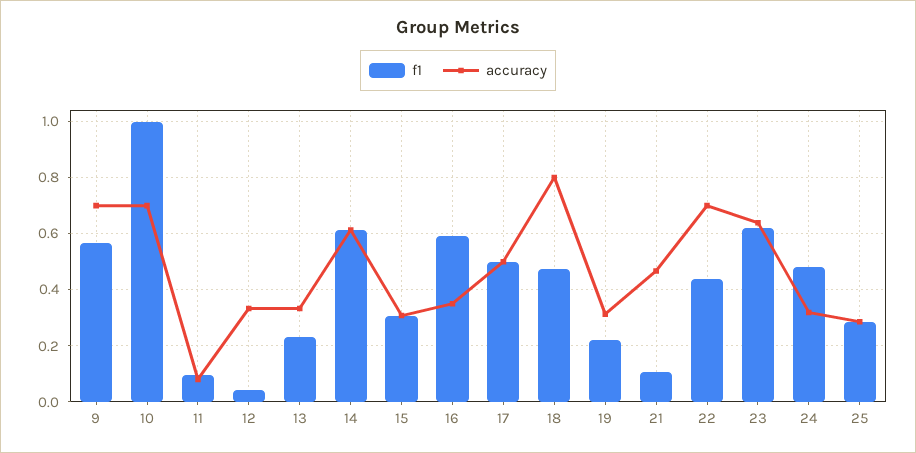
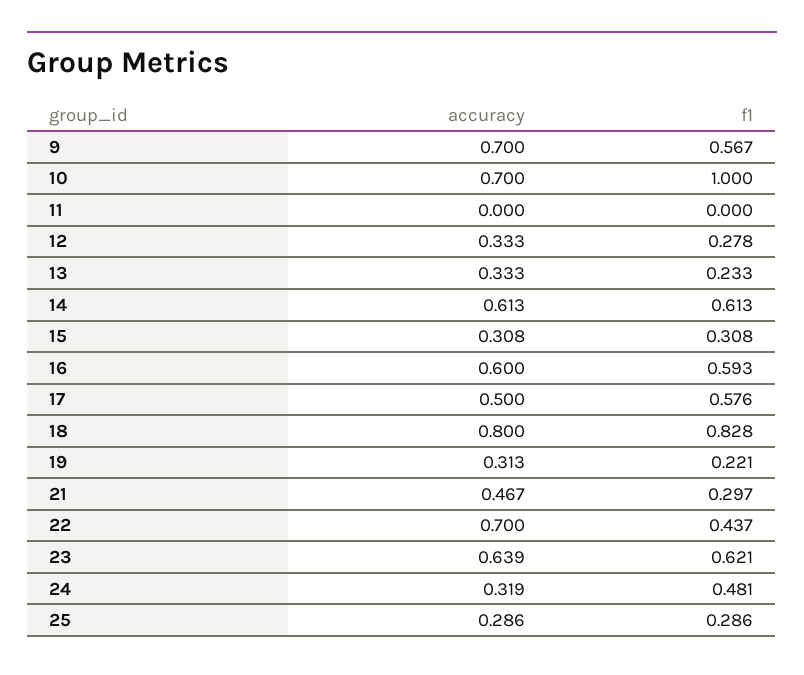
  {
    "f1": {
      "9": 0.567,
      "10": 1,
-     "11": 0.1,
+     "11": 0,
-     "12": 0.05,
+     "12": 0.278,
      "13": 0.233,
      "14": 0.613,
      "15": 0.308,
      "16": 0.593,
-     "17": 0.5,
+     "17": 0.576,
-     "18": 0.475,
+     "18": 0.828,
      "19": 0.221,
-     "21": 0.1,
+     "21": 0.297,
      "22": 0.437,
      "23": 0.621,
      "24": 0.481,
      "25": 0.286
    },
    "accuracy": {
      "9": 0.7,
      "10": 0.7,
-     "11": 0.075,
+     "11": 0,
      "12": 0.333,
      "13": 0.333,
      "14": 0.613,
      "15": 0.308,
-     "16": 0.35,
+     "16": 0.6,
      "17": 0.5,
      "18": 0.8,
      "19": 0.313,
      "21": 0.467,
      "22": 0.7,
      "23": 0.639,
      "24": 0.319,
      "25": 0.286
    }
  }

